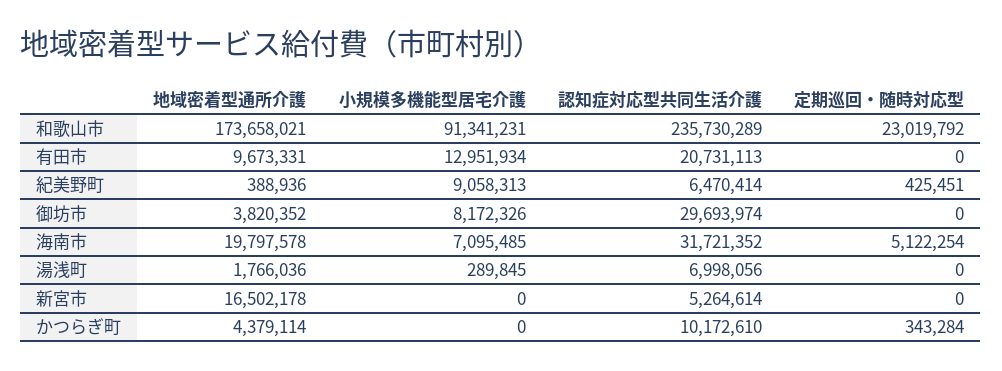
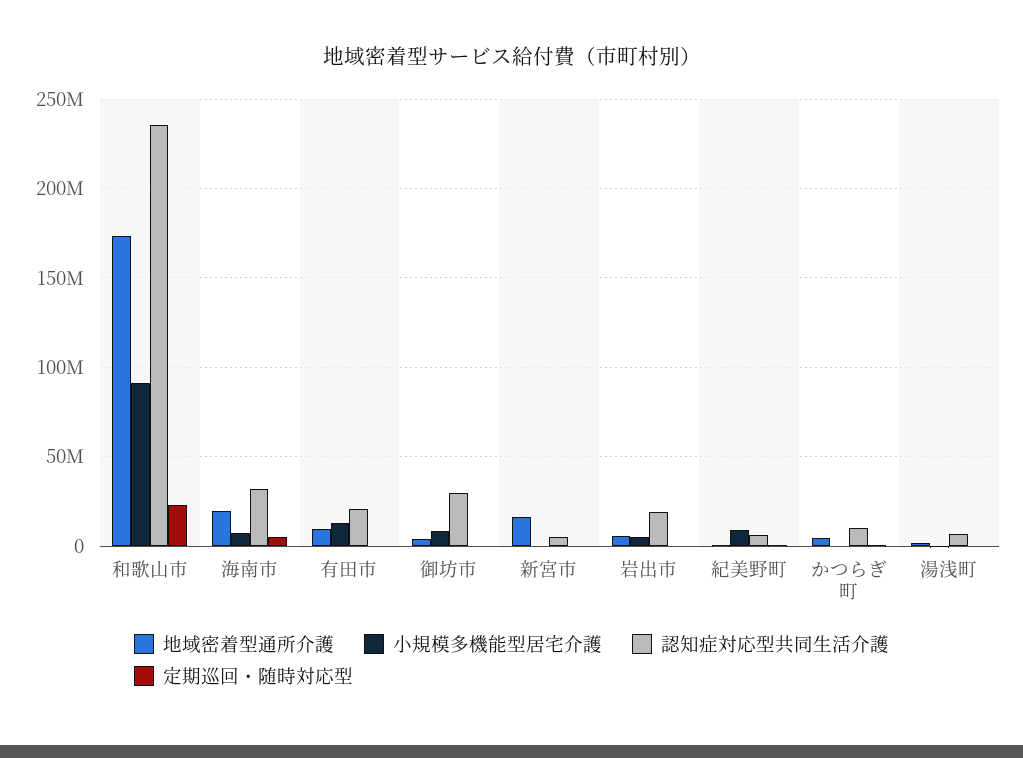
  {
    "地域密着型通所介護": {
      "和歌山市": 173658021,
      "有田市": 9673331,
      "紀美野町": 388936,
      "御坊市": 3820352,
      "海南市": 19797578,
      "湯浅町": 1766036,
      "新宮市": 16502178,
-     "かつらぎ町": 4379114
+     "かつらぎ町": 4379114,
+     "岩出市": 5000000
    },
    "小規模多機能型居宅介護": {
      "和歌山市": 91341231,
      "有田市": 12951934,
      "紀美野町": 9058313,
      "御坊市": 8172326,
      "海南市": 7095485,
      "湯浅町": 289845,
      "新宮市": 0,
-     "かつらぎ町": 0
+     "かつらぎ町": 0,
+     "岩出市": 5000000
    },
    "認知症対応型共同生活介護": {
      "和歌山市": 235730289,
      "有田市": 20731113,
      "紀美野町": 6470414,
      "御坊市": 29693974,
      "海南市": 31721352,
      "湯浅町": 6998056,
      "新宮市": 5264614,
-     "かつらぎ町": 10172610
+     "かつらぎ町": 10172610,
+     "岩出市": 20000000
    },
    "定期巡回・随時対応型": {
      "和歌山市": 23019792,
      "有田市": 0,
      "紀美野町": 425451,
      "御坊市": 0,
      "海南市": 5122254,
      "湯浅町": 0,
      "新宮市": 0,
-     "かつらぎ町": 343284
+     "かつらぎ町": 343284,
+     "岩出市": 0
    }
  }

